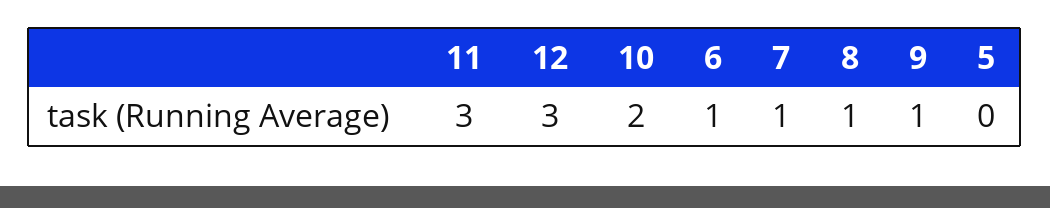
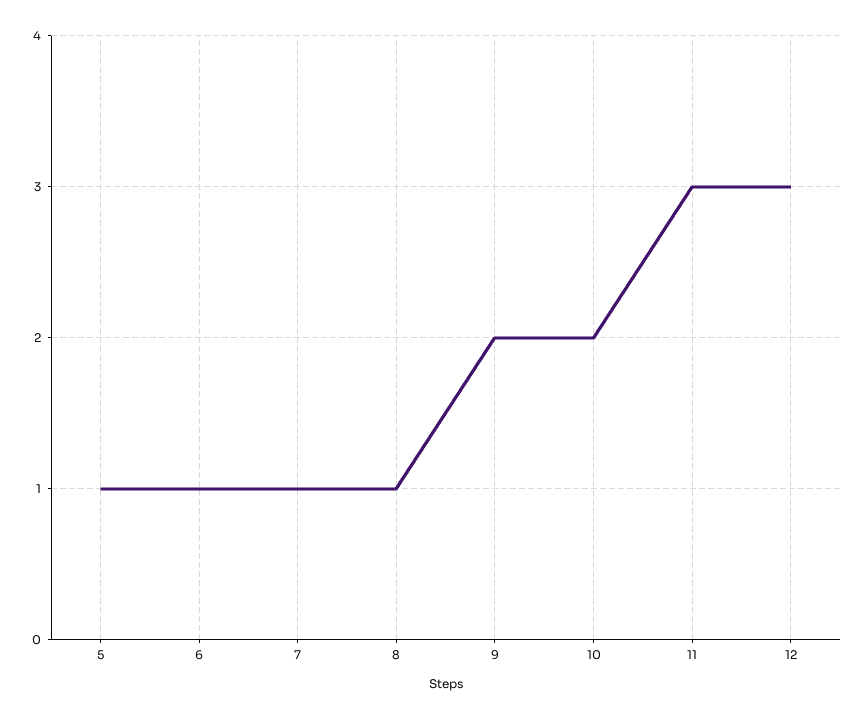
  {
    "11": 3,
    "12": 3,
    "10": 2,
    "6": 1,
    "7": 1,
    "8": 1,
-   "9": 1,
+   "9": 2,
-   "5": 0
+   "5": 1
  }

